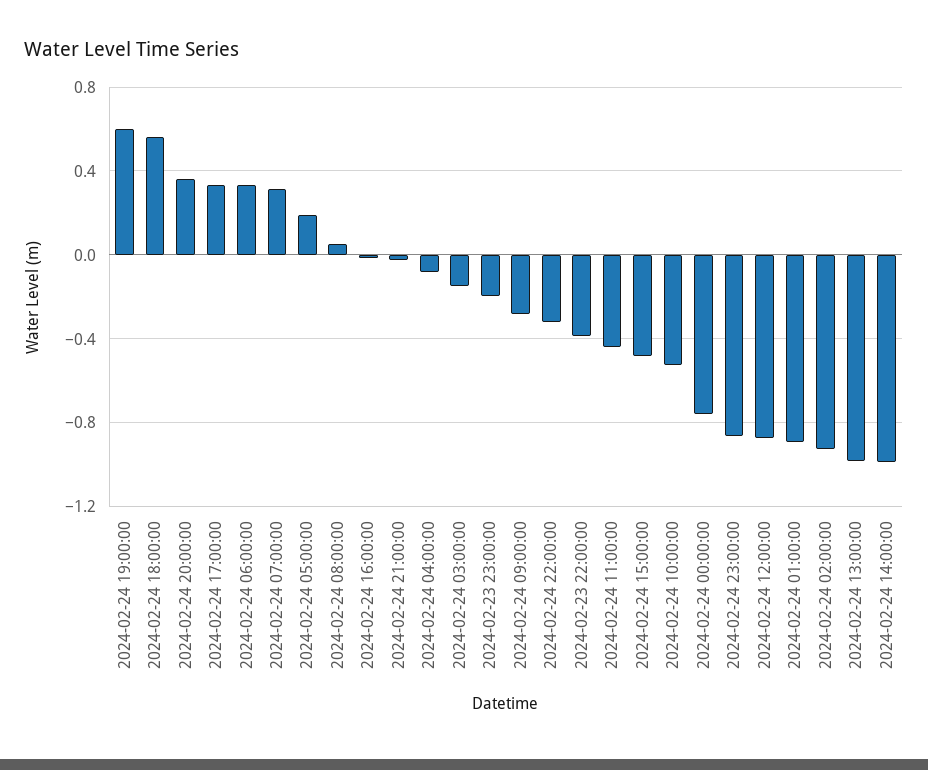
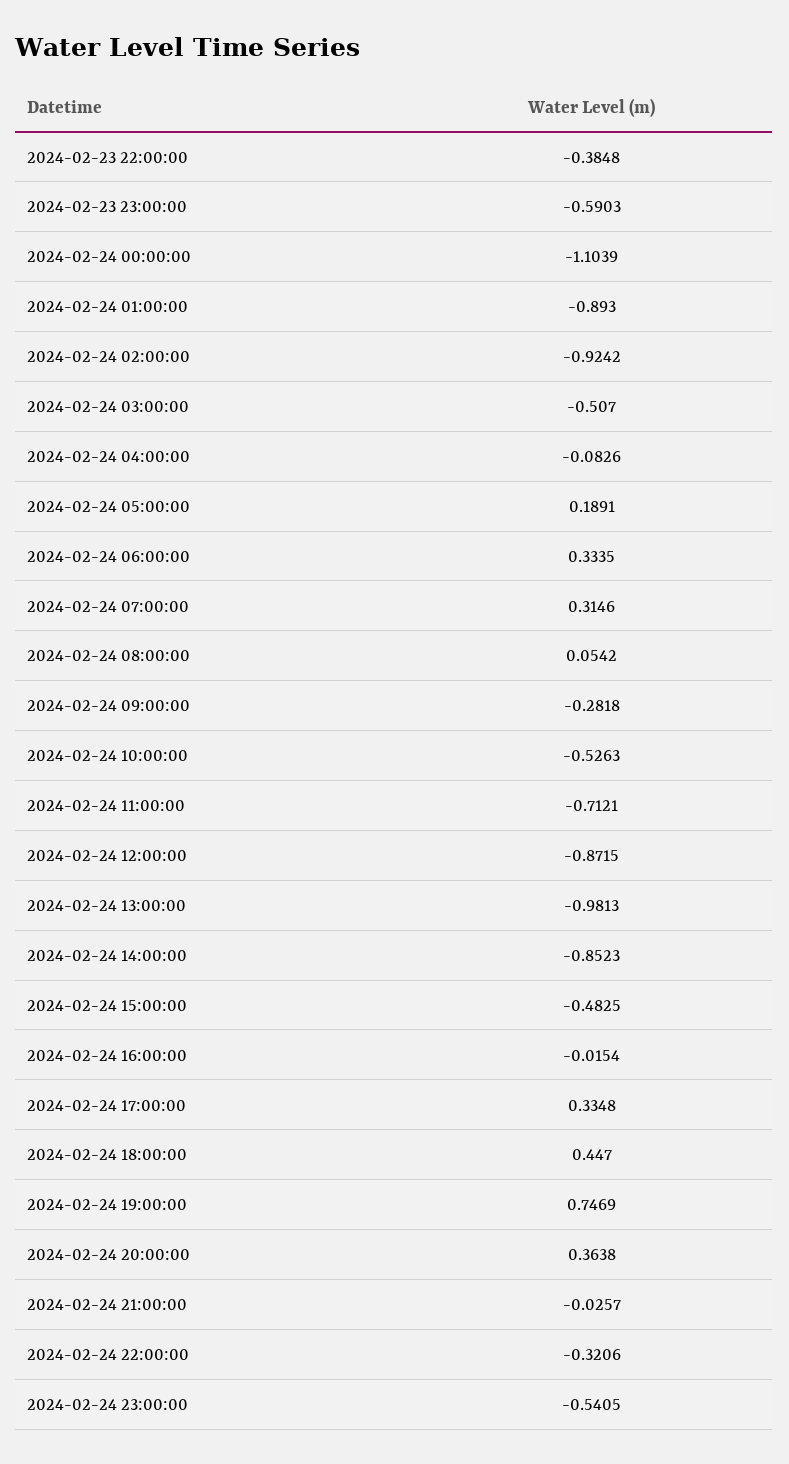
  {
-   "2024-02-24 19:00:00": 0.6,
+   "2024-02-24 19:00:00": 0.7469,
-   "2024-02-24 18:00:00": 0.55,
+   "2024-02-24 18:00:00": 0.447,
    "2024-02-24 20:00:00": 0.3638,
    "2024-02-24 17:00:00": 0.3348,
    "2024-02-24 06:00:00": 0.3335,
    "2024-02-24 07:00:00": 0.3146,
    "2024-02-24 05:00:00": 0.1891,
    "2024-02-24 08:00:00": 0.0542,
    "2024-02-24 16:00:00": -0.0154,
    "2024-02-24 21:00:00": -0.0257,
    "2024-02-24 04:00:00": -0.0826,
-   "2024-02-24 03:00:00": -0.15,
+   "2024-02-24 03:00:00": -0.507,
-   "2024-02-23 23:00:00": -0.2,
+   "2024-02-23 23:00:00": -0.5903,
    "2024-02-24 09:00:00": -0.2818,
    "2024-02-24 22:00:00": -0.3206,
    "2024-02-23 22:00:00": -0.3848,
-   "2024-02-24 11:00:00": -0.45,
+   "2024-02-24 11:00:00": -0.7121,
    "2024-02-24 15:00:00": -0.4825,
    "2024-02-24 10:00:00": -0.5263,
-   "2024-02-24 00:00:00": -0.75,
+   "2024-02-24 00:00:00": -1.1039,
-   "2024-02-24 23:00:00": -0.85,
+   "2024-02-24 23:00:00": -0.5405,
    "2024-02-24 12:00:00": -0.8715,
    "2024-02-24 01:00:00": -0.893,
    "2024-02-24 02:00:00": -0.9242,
    "2024-02-24 13:00:00": -0.9813,
-   "2024-02-24 14:00:00": -1
+   "2024-02-24 14:00:00": -0.8523
  }

